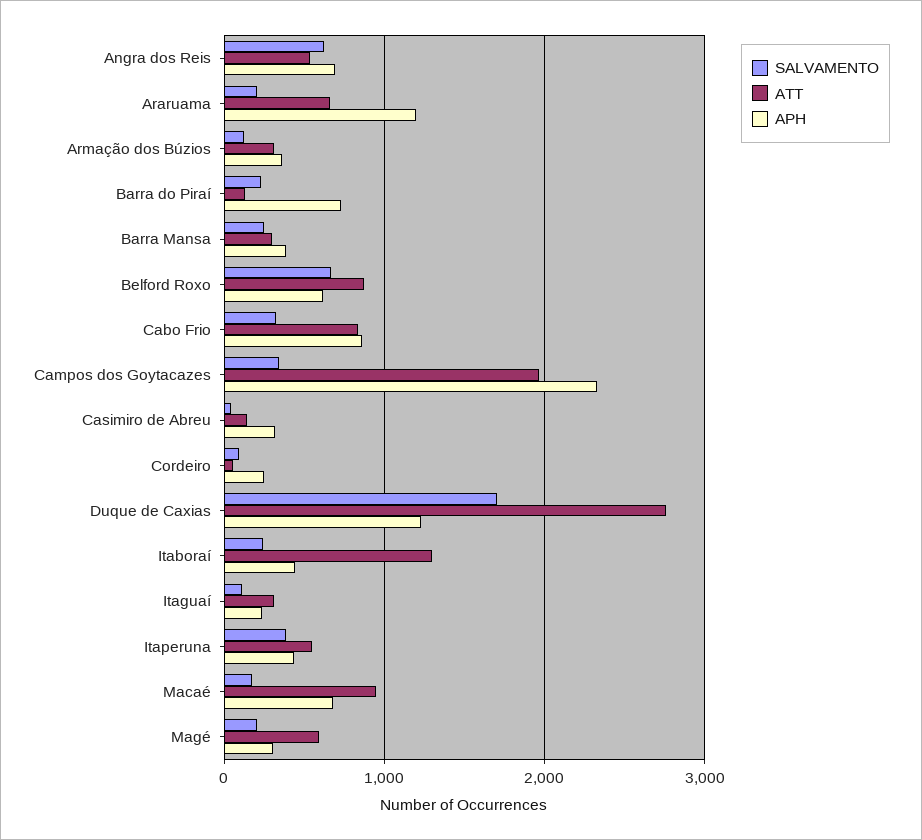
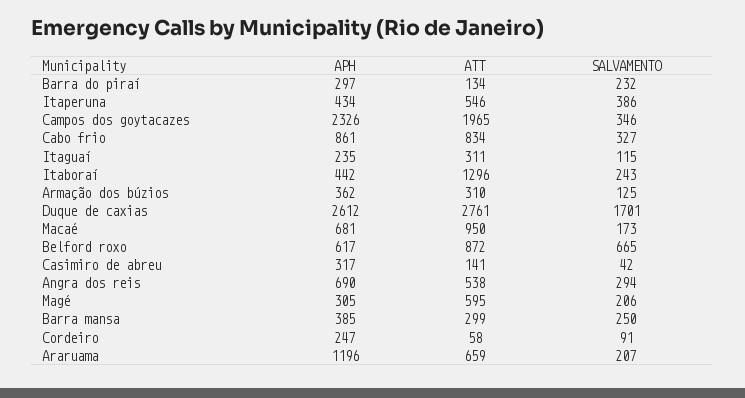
  {
    "SALVAMENTO": {
-     "Angra dos Reis": 600,
+     "Angra dos Reis": 294,
      "Araruama": 207,
      "Armação dos Búzios": 125,
      "Barra do Piraí": 232,
      "Barra Mansa": 250,
      "Belford Roxo": 665,
      "Cabo Frio": 327,
      "Campos dos Goytacazes": 346,
      "Casimiro de Abreu": 42,
      "Cordeiro": 91,
      "Duque de Caxias": 1701,
      "Itaboraí": 243,
      "Itaguaí": 115,
      "Itaperuna": 386,
      "Macaé": 173,
      "Magé": 206
    },
    "ATT": {
      "Angra dos Reis": 538,
      "Araruama": 659,
      "Armação dos Búzios": 310,
      "Barra do Piraí": 134,
      "Barra Mansa": 299,
      "Belford Roxo": 872,
      "Cabo Frio": 834,
      "Campos dos Goytacazes": 1965,
      "Casimiro de Abreu": 141,
      "Cordeiro": 58,
      "Duque de Caxias": 2761,
      "Itaboraí": 1296,
      "Itaguaí": 311,
      "Itaperuna": 546,
      "Macaé": 950,
      "Magé": 595
    },
    "APH": {
      "Angra dos Reis": 690,
      "Araruama": 1196,
      "Armação dos Búzios": 362,
-     "Barra do Piraí": 700,
+     "Barra do Piraí": 297,
      "Barra Mansa": 385,
      "Belford Roxo": 617,
      "Cabo Frio": 861,
      "Campos dos Goytacazes": 2326,
      "Casimiro de Abreu": 317,
      "Cordeiro": 247,
-     "Duque de Caxias": 1200,
+     "Duque de Caxias": 2612,
      "Itaboraí": 442,
      "Itaguaí": 235,
      "Itaperuna": 434,
      "Macaé": 681,
      "Magé": 305
    }
  }

